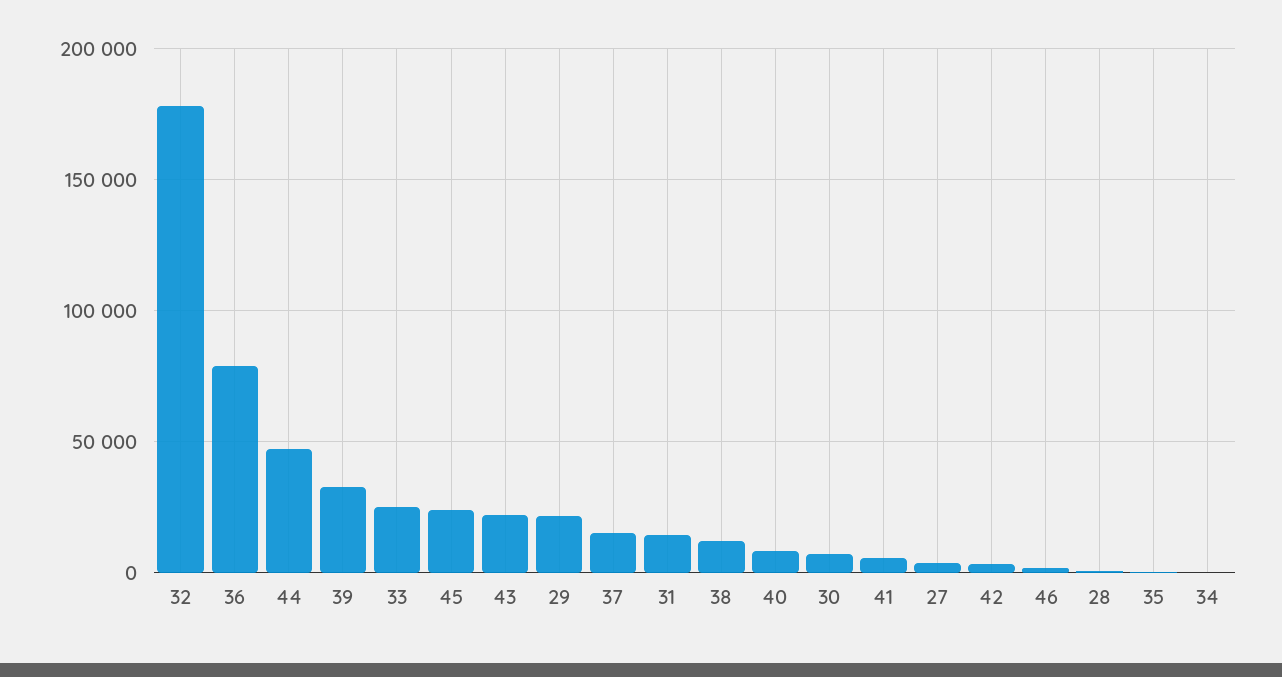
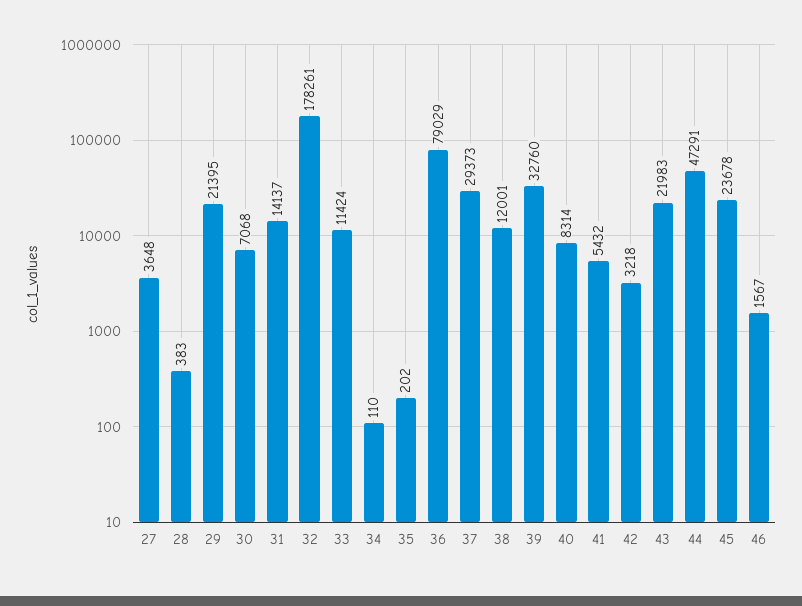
  {
    "32": 178261,
    "36": 79029,
    "44": 47291,
    "39": 32760,
-   "33": 25000,
+   "33": 11424,
    "45": 23678,
    "43": 21983,
    "29": 21395,
-   "37": 15000,
+   "37": 29373,
    "31": 14137,
    "38": 12001,
    "40": 8314,
    "30": 7068,
    "41": 5432,
    "27": 3648,
    "42": 3218,
    "46": 1567,
    "28": 383,
    "35": 202,
    "34": 110
  }

